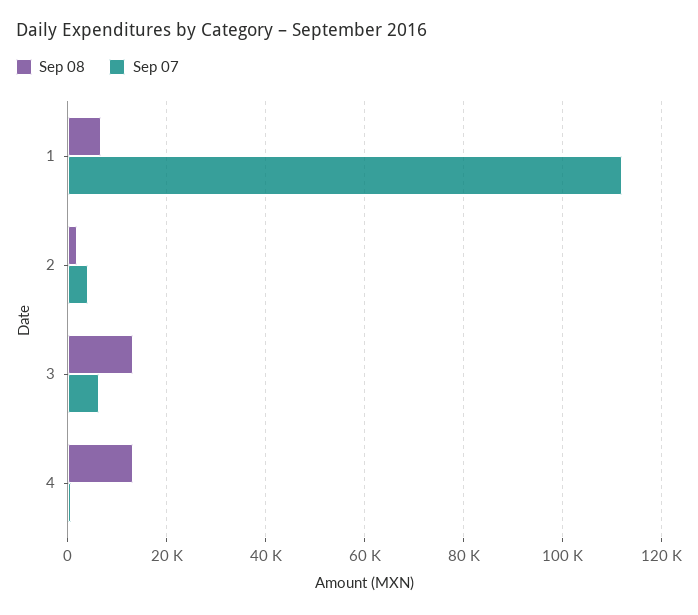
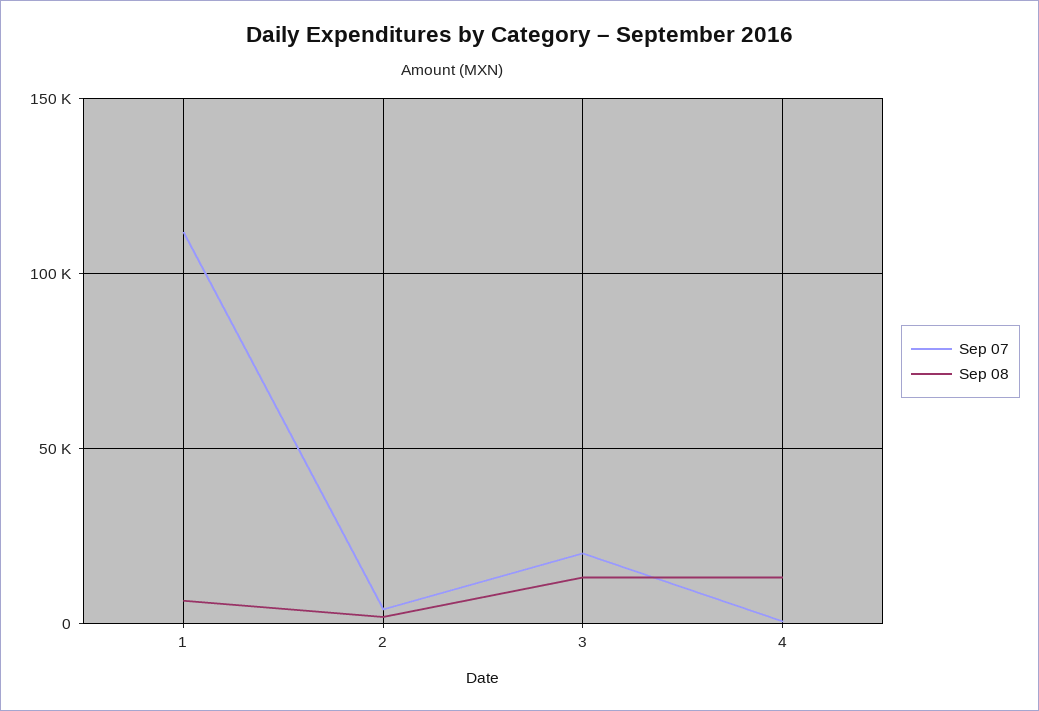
  {
    "Sep 08": {
      "1": 6000,
      "2": 2000,
      "3": 14000,
      "4": 14000
    },
    "Sep 07": {
      "1": 112000,
      "2": 4000,
-     "3": 6000,
+     "3": 20000,
      "4": 0
    }
  }

